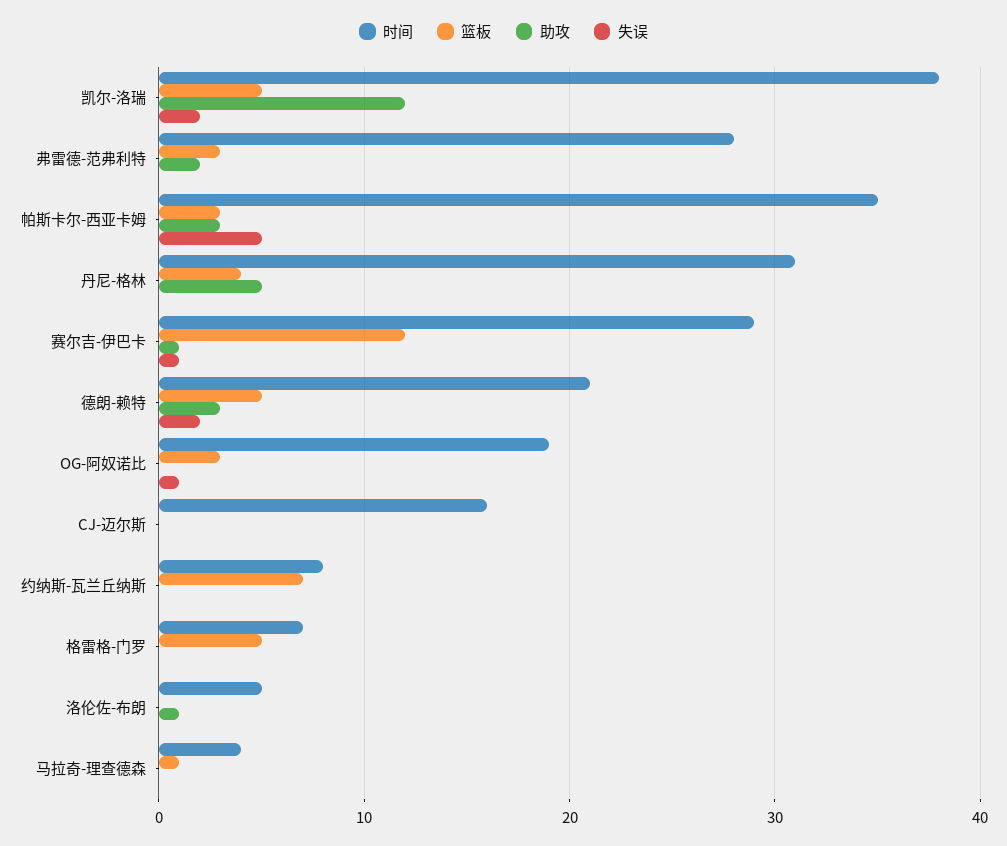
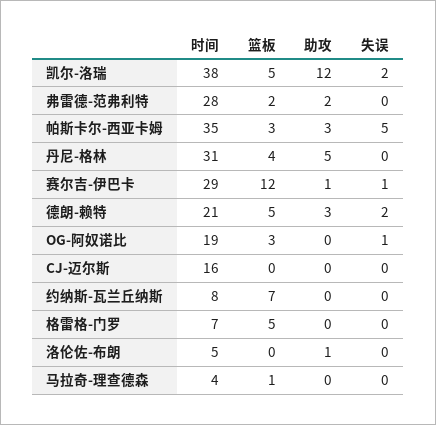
  {
    "时间": {
      "凯尔-洛瑞": 38,
      "弗雷德-范弗利特": 28,
      "帕斯卡尔-西亚卡姆": 35,
      "丹尼-格林": 31,
      "赛尔吉-伊巴卡": 29,
      "德朗-赖特": 21,
      "OG-阿奴诺比": 19,
      "CJ-迈尔斯": 16,
      "约纳斯-瓦兰丘纳斯": 8,
      "格雷格-门罗": 7,
      "洛伦佐-布朗": 5,
      "马拉奇-理查德森": 4
    },
    "篮板": {
      "凯尔-洛瑞": 5,
-     "弗雷德-范弗利特": 3,
+     "弗雷德-范弗利特": 2,
      "帕斯卡尔-西亚卡姆": 3,
      "丹尼-格林": 4,
      "赛尔吉-伊巴卡": 12,
      "德朗-赖特": 5,
      "OG-阿奴诺比": 3,
      "CJ-迈尔斯": 0,
      "约纳斯-瓦兰丘纳斯": 7,
      "格雷格-门罗": 5,
      "洛伦佐-布朗": 0,
      "马拉奇-理查德森": 1
    },
    "助攻": {
      "凯尔-洛瑞": 12,
      "弗雷德-范弗利特": 2,
      "帕斯卡尔-西亚卡姆": 3,
      "丹尼-格林": 5,
      "赛尔吉-伊巴卡": 1,
      "德朗-赖特": 3,
      "OG-阿奴诺比": 0,
      "CJ-迈尔斯": 0,
      "约纳斯-瓦兰丘纳斯": 0,
      "格雷格-门罗": 0,
      "洛伦佐-布朗": 1,
      "马拉奇-理查德森": 0
    },
    "失误": {
      "凯尔-洛瑞": 2,
      "弗雷德-范弗利特": 0,
      "帕斯卡尔-西亚卡姆": 5,
      "丹尼-格林": 0,
      "赛尔吉-伊巴卡": 1,
      "德朗-赖特": 2,
      "OG-阿奴诺比": 1,
      "CJ-迈尔斯": 0,
      "约纳斯-瓦兰丘纳斯": 0,
      "格雷格-门罗": 0,
      "洛伦佐-布朗": 0,
      "马拉奇-理查德森": 0
    }
  }

